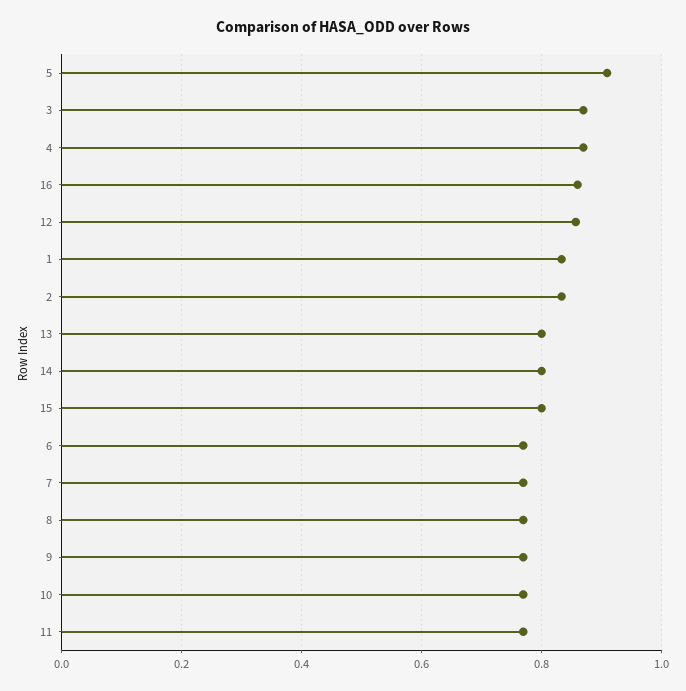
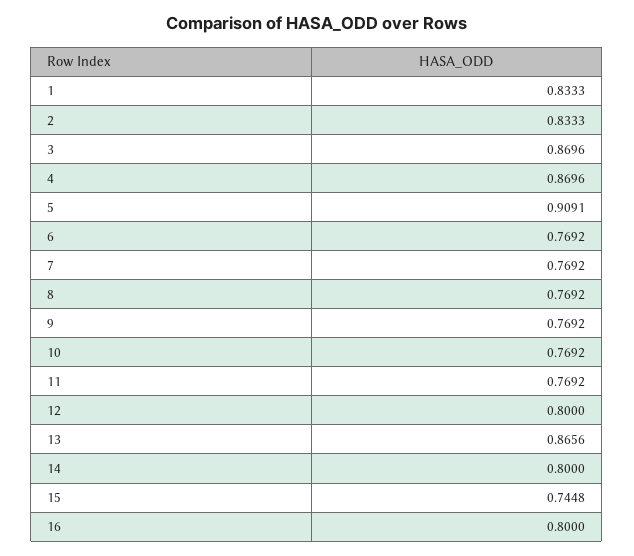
  {
    "5": 0.9091,
    "3": 0.8696,
    "4": 0.8696,
-   "16": 0.86,
+   "16": 0.8,
-   "12": 0.86,
+   "12": 0.8,
    "1": 0.8333,
    "2": 0.8333,
-   "13": 0.8,
+   "13": 0.8656,
    "14": 0.8,
-   "15": 0.8,
+   "15": 0.7448,
    "6": 0.7692,
    "7": 0.7692,
    "8": 0.7692,
    "9": 0.7692,
    "10": 0.7692,
    "11": 0.7692
  }

